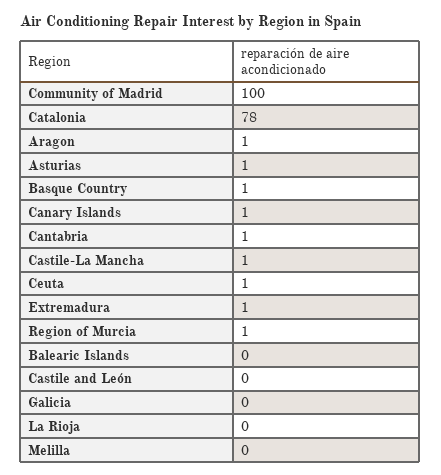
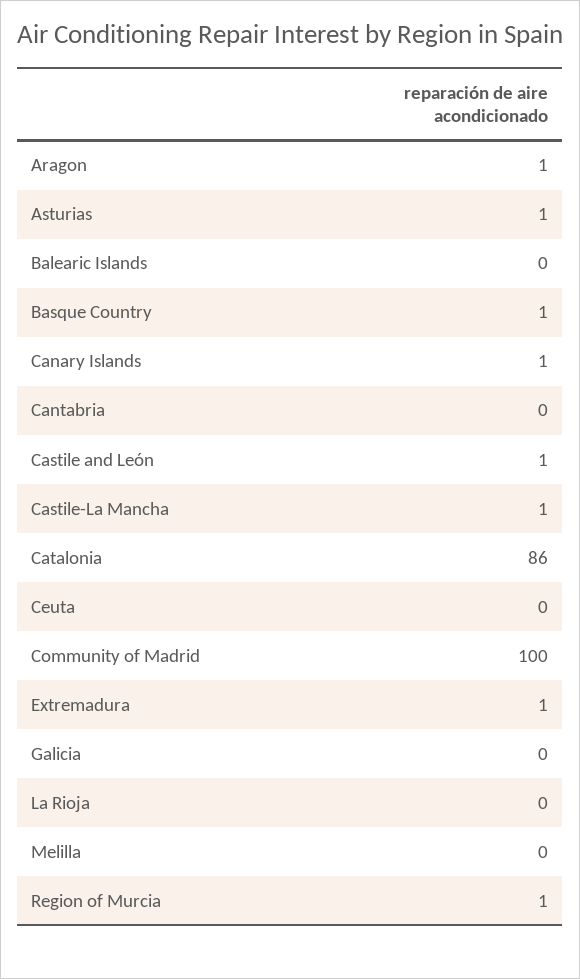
  {
    "Community of Madrid": 100,
-   "Catalonia": 78,
+   "Catalonia": 86,
    "Aragon": 1,
    "Asturias": 1,
    "Basque Country": 1,
    "Canary Islands": 1,
-   "Cantabria": 1,
+   "Cantabria": 0,
    "Castile-La Mancha": 1,
-   "Ceuta": 1,
+   "Ceuta": 0,
    "Extremadura": 1,
    "Region of Murcia": 1,
    "Balearic Islands": 0,
-   "Castile and León": 0,
+   "Castile and León": 1,
    "Galicia": 0,
    "La Rioja": 0,
    "Melilla": 0
  }

